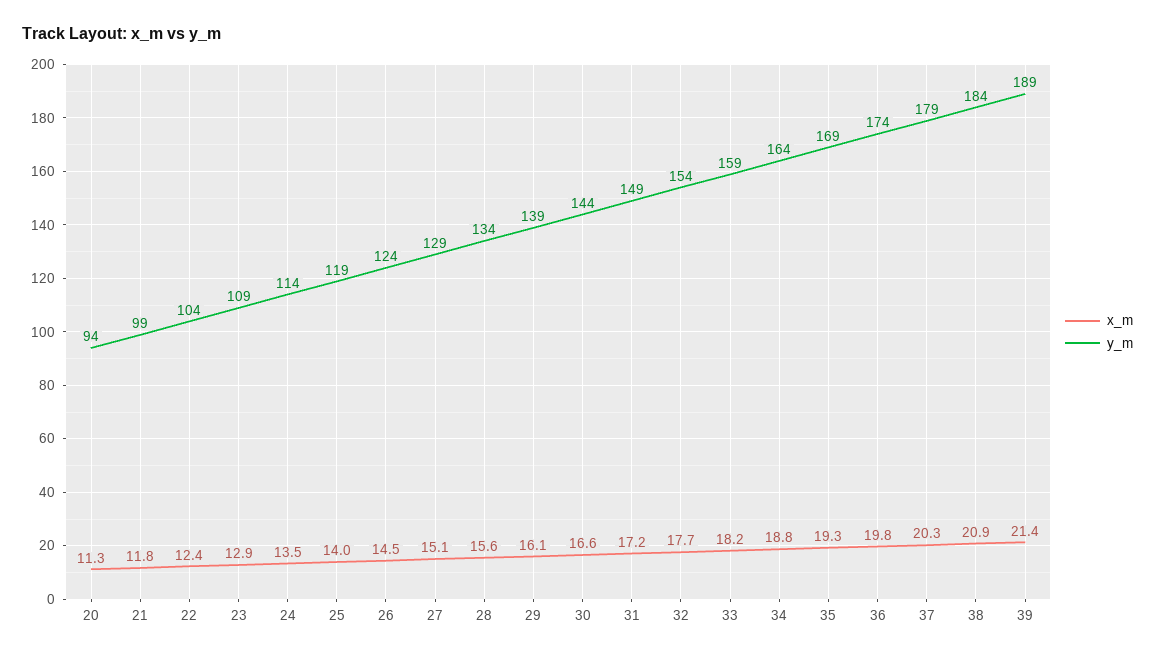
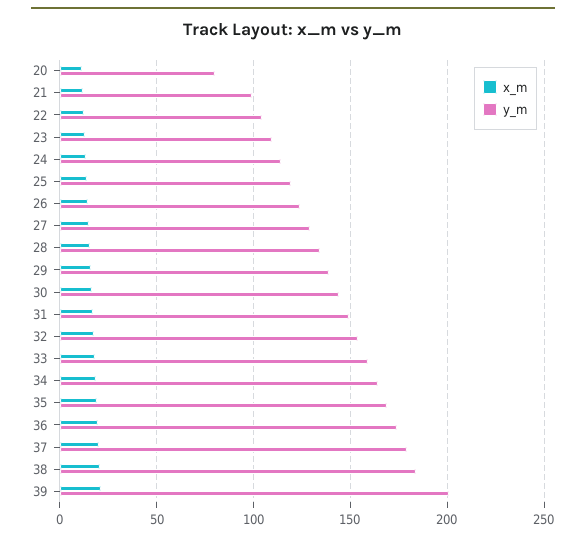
  {
    "x_m": {
      "20": 11.3,
      "21": 11.8,
      "22": 12.4,
      "23": 12.9,
      "24": 13.5,
      "25": 14,
      "26": 14.5,
      "27": 15.1,
      "28": 15.6,
      "29": 16.1,
      "30": 16.6,
      "31": 17.2,
      "32": 17.7,
      "33": 18.2,
      "34": 18.8,
      "35": 19.3,
      "36": 19.8,
      "37": 20.3,
      "38": 20.9,
      "39": 21.4
    },
    "y_m": {
-     "20": 94,
+     "20": 80,
      "21": 99,
      "22": 104,
      "23": 109,
      "24": 114,
      "25": 119,
      "26": 124,
      "27": 129,
      "28": 134,
      "29": 139,
      "30": 144,
      "31": 149,
      "32": 154,
      "33": 159,
      "34": 164,
      "35": 169,
      "36": 174,
      "37": 179,
      "38": 184,
-     "39": 189
+     "39": 200
    }
  }

